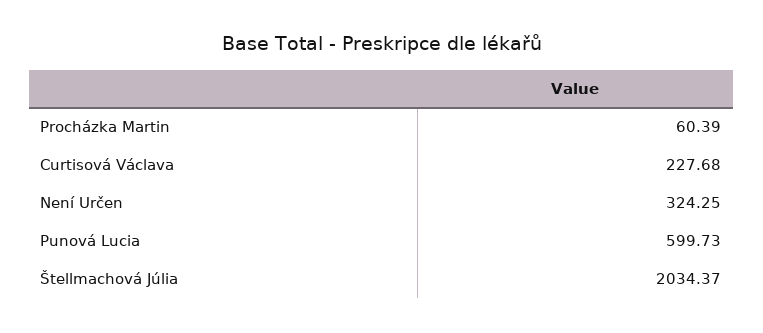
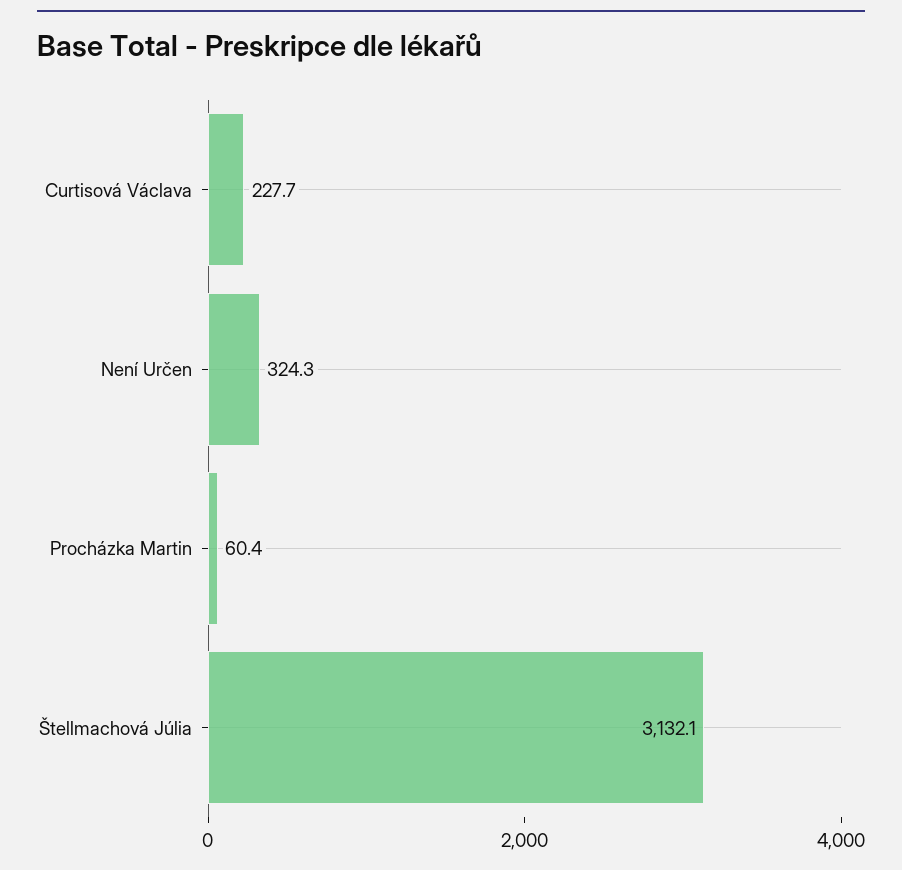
  {
    "Procházka Martin": 60.39,
    "Curtisová Václava": 227.68,
    "Není Určen": 324.25,
-   "Punová Lucia": 599.73,
-   "Štellmachová Júlia": 2034.37
+   "Štellmachová Júlia": 3132.1
  }

